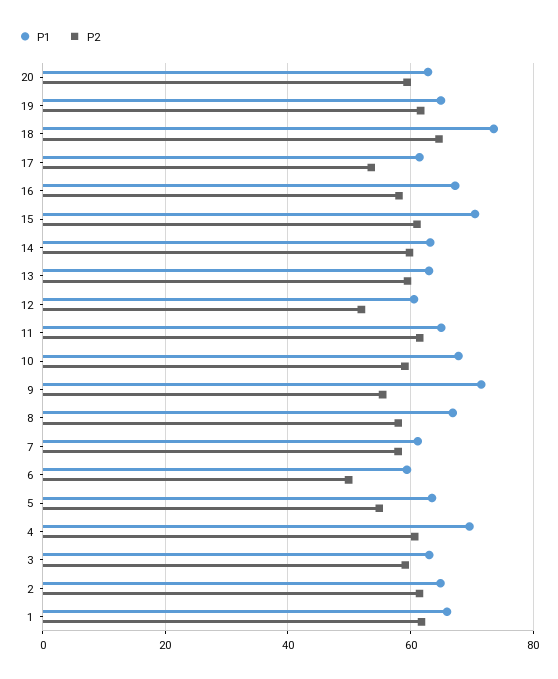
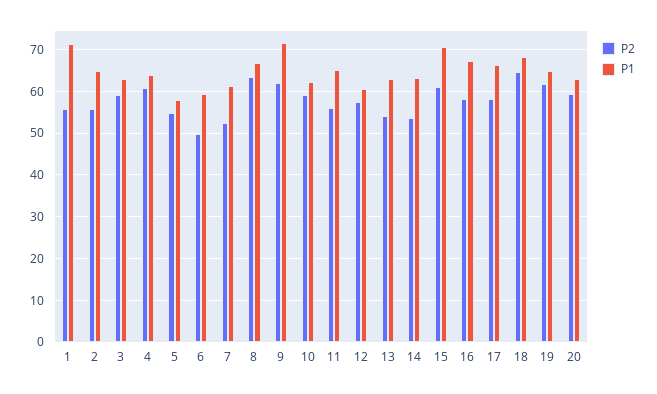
  {
    "P1": {
      "20": 62,
      "19": 64,
-     "18": 74,
+     "18": 68,
-     "17": 62,
+     "17": 66,
      "16": 68,
      "15": 70,
      "14": 64,
      "13": 64,
      "12": 60,
      "11": 66,
-     "10": 68,
+     "10": 62,
      "9": 72,
      "8": 66,
      "7": 62,
      "6": 60,
-     "5": 64,
+     "5": 58,
-     "4": 70,
+     "4": 64,
      "3": 64,
      "2": 64,
-     "1": 66
+     "1": 72
    },
    "P2": {
      "20": 60,
      "19": 62,
      "18": 64,
-     "17": 54,
+     "17": 58,
      "16": 58,
      "15": 62,
-     "14": 60,
+     "14": 54,
-     "13": 60,
+     "13": 54,
-     "12": 52,
+     "12": 58,
-     "11": 62,
+     "11": 56,
      "10": 60,
-     "9": 56,
+     "9": 62,
-     "8": 58,
+     "8": 64,
-     "7": 58,
+     "7": 52,
      "6": 50,
      "5": 54,
      "4": 60,
      "3": 60,
-     "2": 62,
+     "2": 56,
-     "1": 62
+     "1": 56
    }
  }

